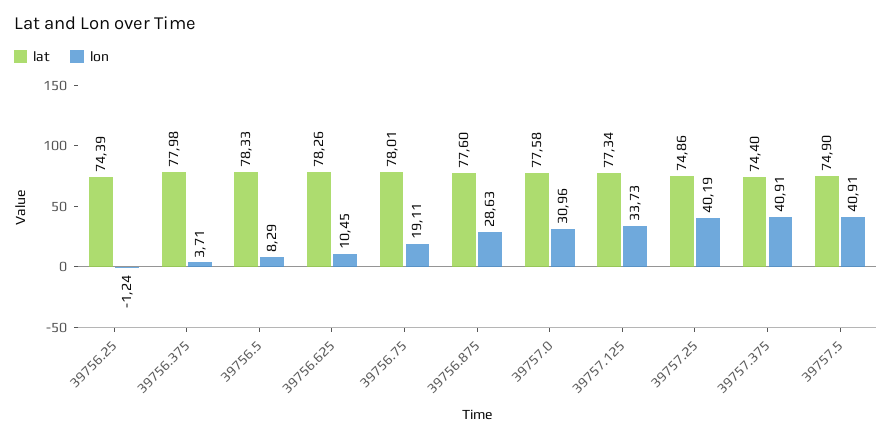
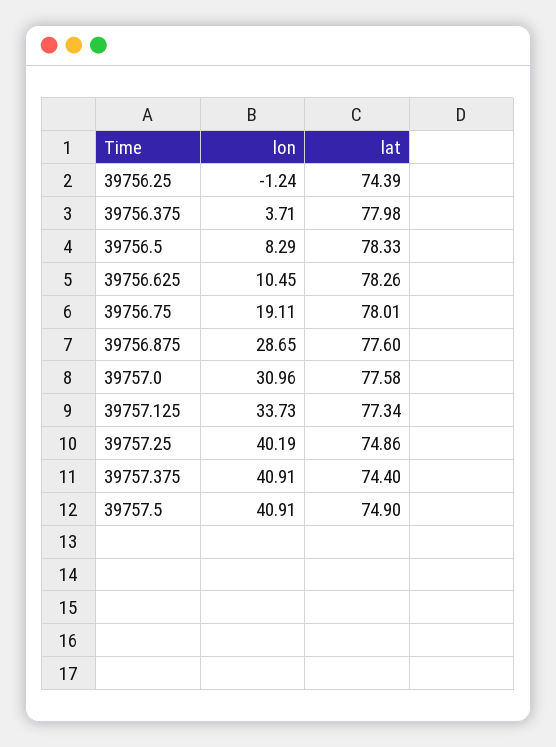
  {
    "lat": {
      "39756.25": 74.39,
      "39756.375": 77.98,
      "39756.5": 78.33,
      "39756.625": 78.26,
      "39756.75": 78.01,
      "39756.875": 77.6,
      "39757.0": 77.58,
      "39757.125": 77.34,
      "39757.25": 74.86,
      "39757.375": 74.4,
      "39757.5": 74.9
    },
    "lon": {
      "39756.25": -1.24,
      "39756.375": 3.71,
      "39756.5": 8.29,
      "39756.625": 10.45,
      "39756.75": 19.11,
-     "39756.875": 28.63,
+     "39756.875": 28.65,
      "39757.0": 30.96,
      "39757.125": 33.73,
      "39757.25": 40.19,
      "39757.375": 40.91,
      "39757.5": 40.91
    }
  }

